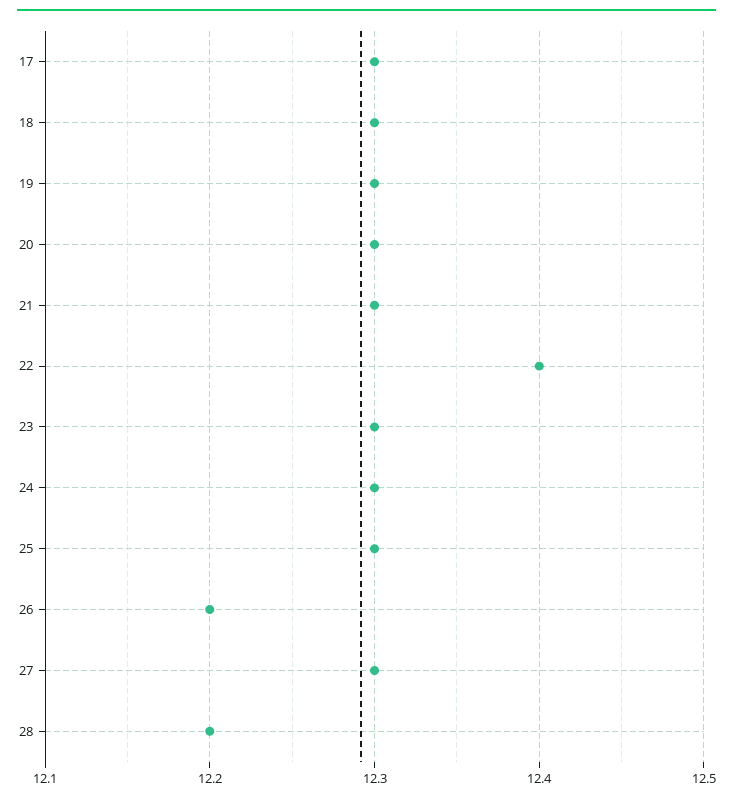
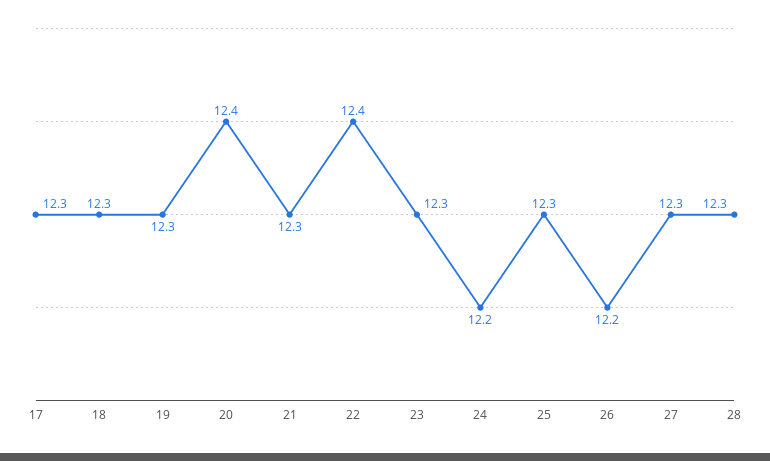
  {
    "17": 12.3,
    "18": 12.3,
    "19": 12.3,
-   "20": 12.3,
+   "20": 12.4,
    "21": 12.3,
    "22": 12.4,
    "23": 12.3,
-   "24": 12.3,
+   "24": 12.2,
    "25": 12.3,
    "26": 12.2,
    "27": 12.3,
-   "28": 12.2
+   "28": 12.3
  }

